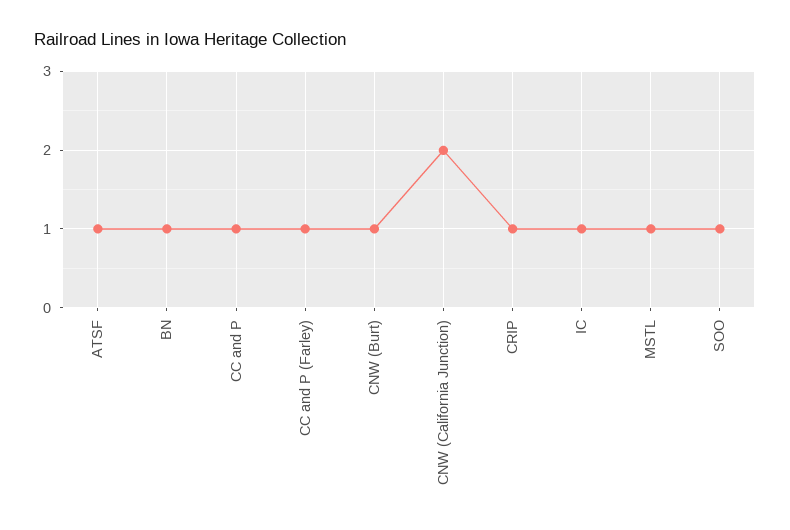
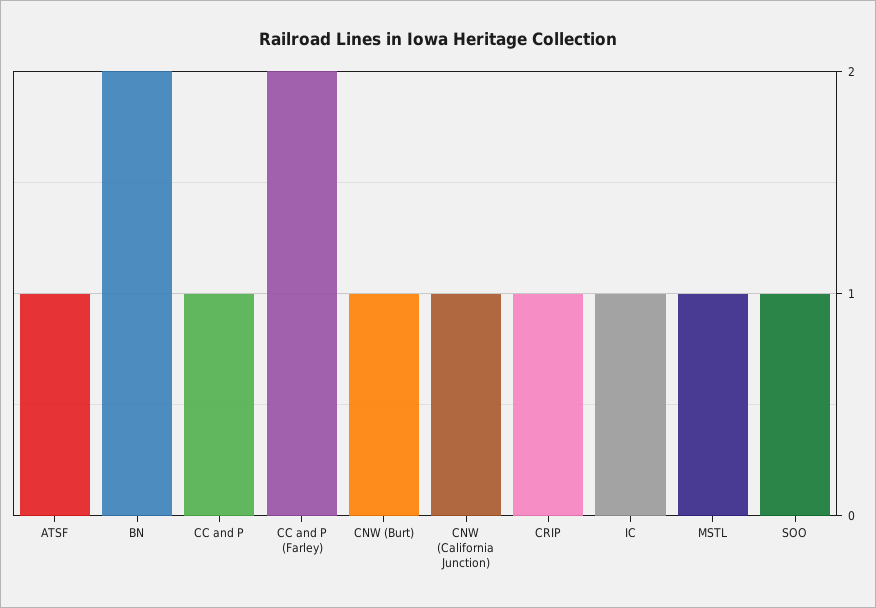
  {
    "ATSF": 1,
-   "BN": 1,
+   "BN": 2,
    "CC and P": 1,
-   "CC and P (Farley)": 1,
+   "CC and P (Farley)": 2,
    "CNW (Burt)": 1,
-   "CNW (California Junction)": 2,
+   "CNW (California Junction)": 1,
    "CRIP": 1,
    "IC": 1,
    "MSTL": 1,
    "SOO": 1
  }

